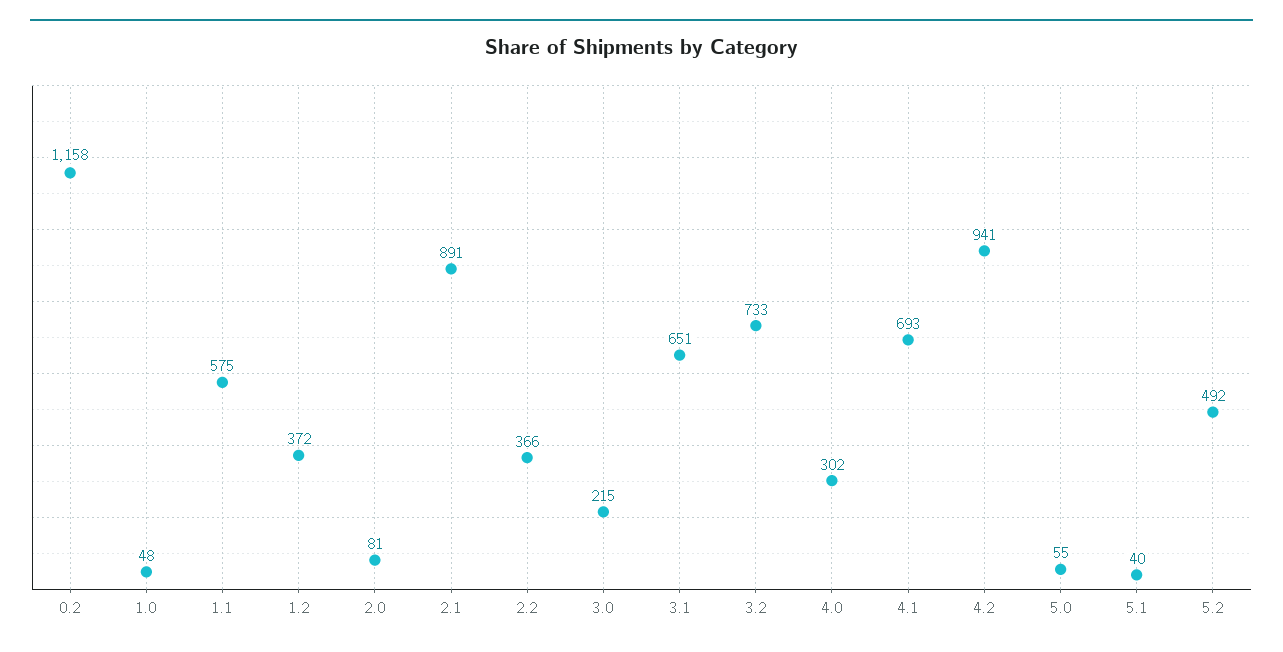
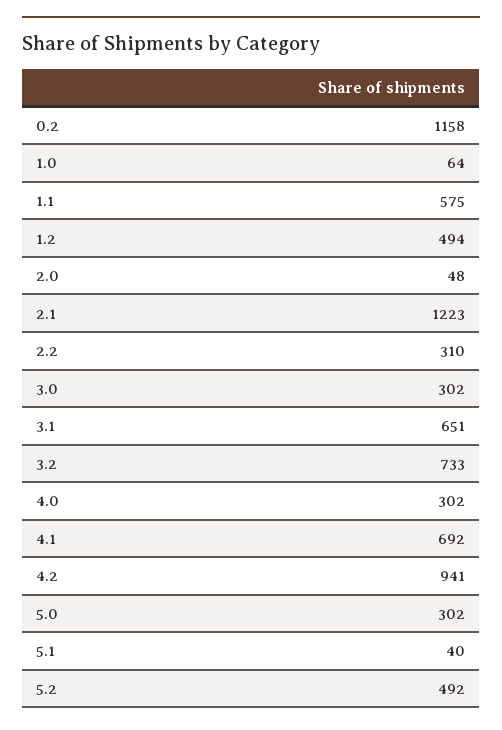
  {
    "0.2": 1158,
-   "1.0": 48,
+   "1.0": 64,
    "1.1": 575,
-   "1.2": 372,
+   "1.2": 494,
-   "2.0": 81,
+   "2.0": 48,
-   "2.1": 891,
+   "2.1": 1223,
-   "2.2": 366,
+   "2.2": 310,
-   "3.0": 215,
+   "3.0": 302,
    "3.1": 651,
    "3.2": 733,
    "4.0": 302,
-   "4.1": 693,
+   "4.1": 692,
    "4.2": 941,
-   "5.0": 55,
+   "5.0": 302,
    "5.1": 40,
    "5.2": 492
  }

